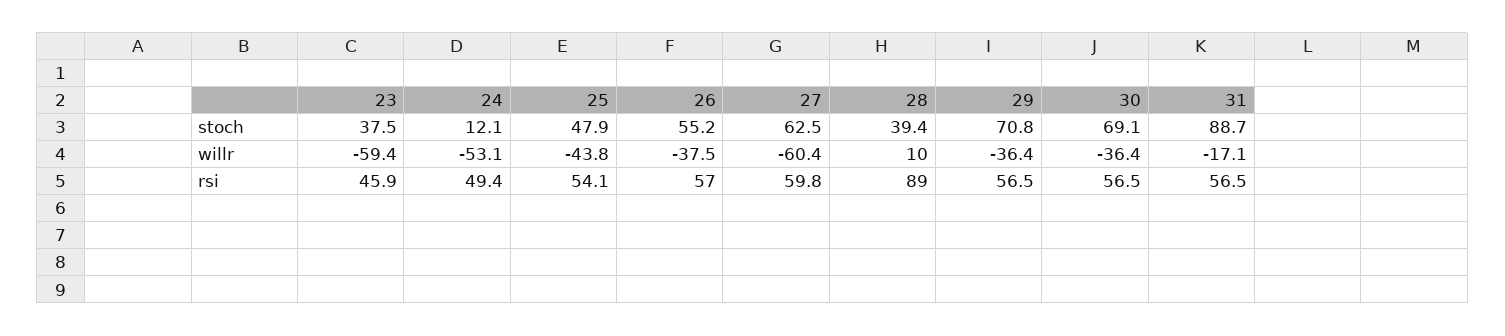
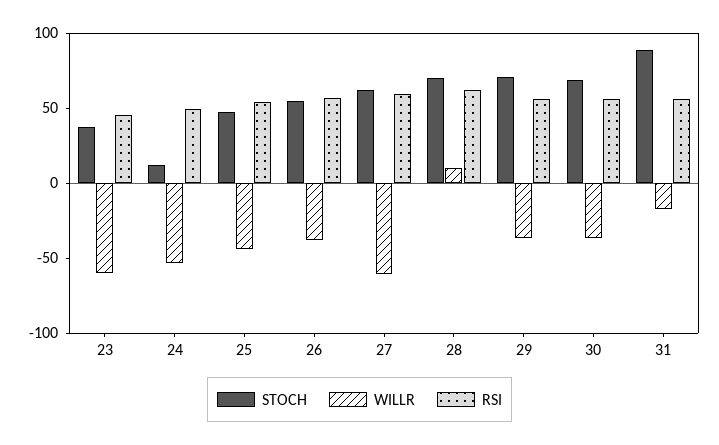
  {
    "stoch": {
      "23": 37.5,
      "24": 12.1,
      "25": 47.9,
      "26": 55.2,
      "27": 62.5,
-     "28": 39.4,
+     "28": 70,
      "29": 70.8,
      "30": 69.1,
      "31": 88.7
    },
    "willr": {
      "23": -59.4,
      "24": -53.1,
      "25": -43.8,
      "26": -37.5,
      "27": -60.4,
      "28": 10,
      "29": -36.4,
      "30": -36.4,
      "31": -17.1
    },
    "rsi": {
      "23": 45.9,
      "24": 49.4,
      "25": 54.1,
      "26": 57,
      "27": 59.8,
-     "28": 89,
+     "28": 60,
      "29": 56.5,
      "30": 56.5,
      "31": 56.5
    }
  }

